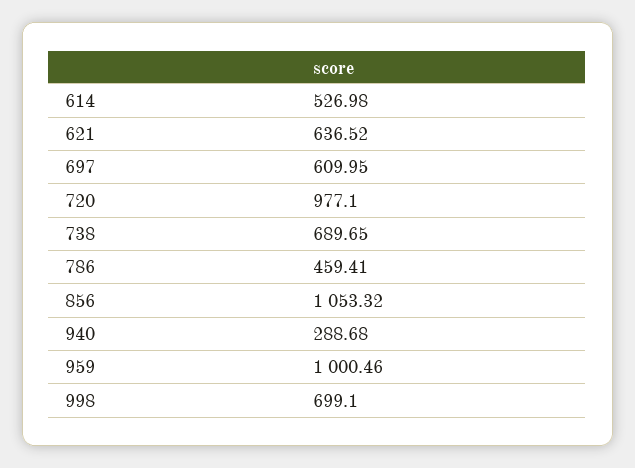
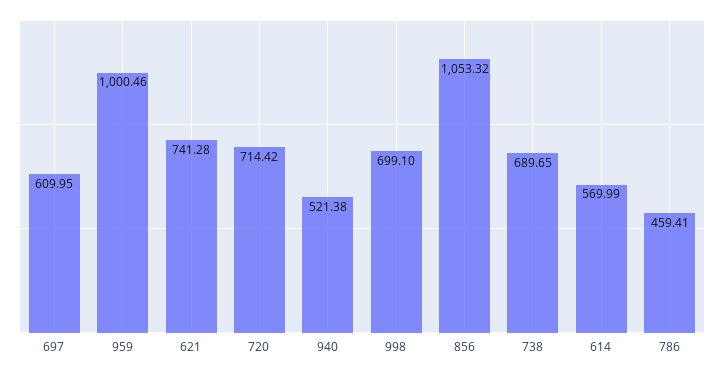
  {
-   "614": 526.98,
+   "614": 569.99,
-   "621": 636.52,
+   "621": 741.28,
    "697": 609.95,
-   "720": 977.1,
+   "720": 714.42,
    "738": 689.65,
    "786": 459.41,
    "856": 1053.32,
-   "940": 288.68,
+   "940": 521.38,
    "959": 1000.46,
    "998": 699.1
  }

